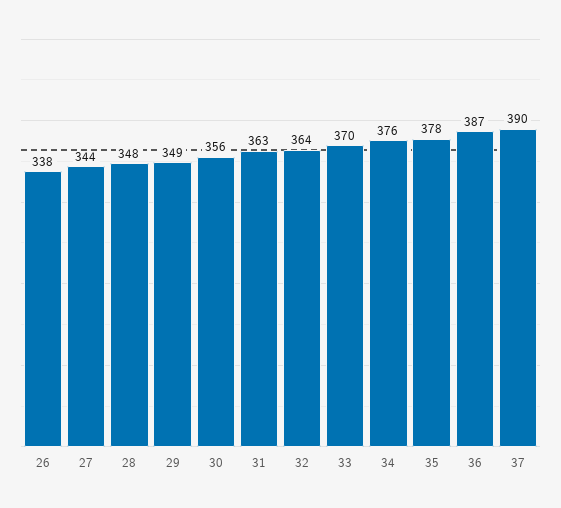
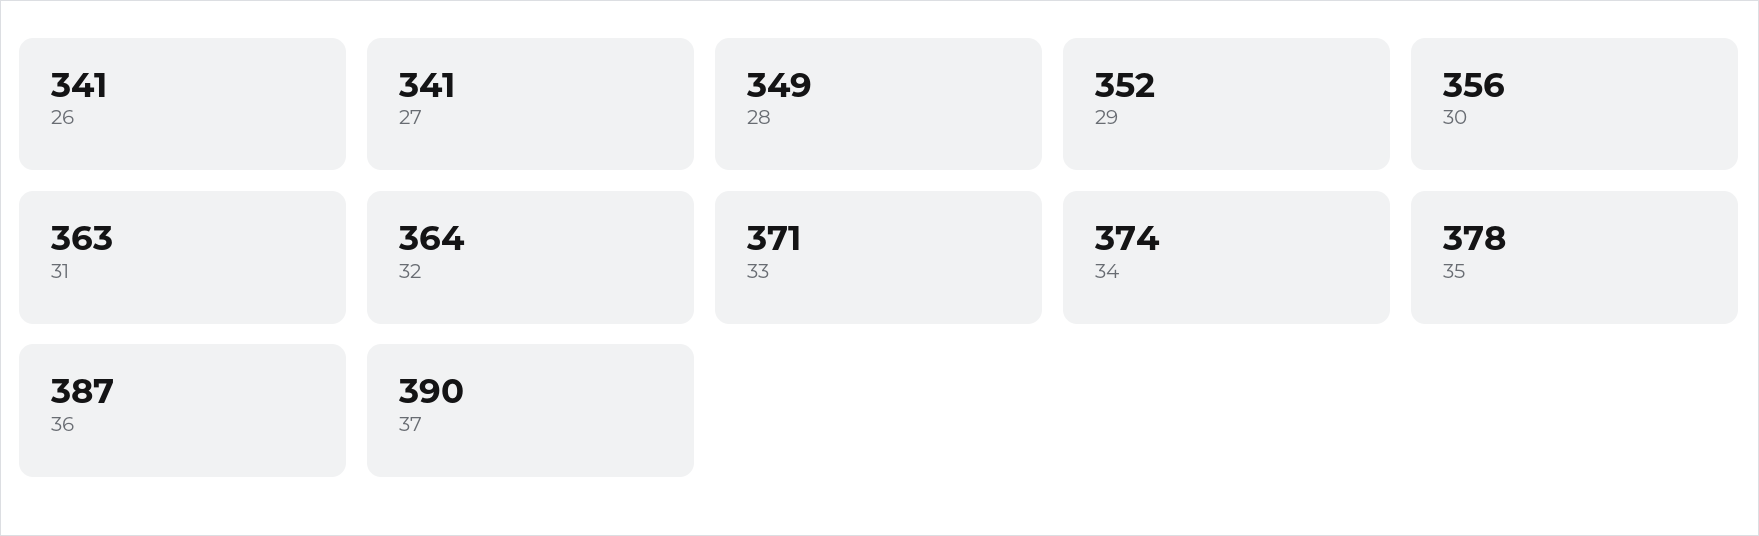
  {
-   "26": 338,
+   "26": 341,
-   "27": 344,
+   "27": 341,
-   "28": 348,
+   "28": 349,
-   "29": 349,
+   "29": 352,
    "30": 356,
    "31": 363,
    "32": 364,
-   "33": 370,
+   "33": 371,
-   "34": 376,
+   "34": 374,
    "35": 378,
    "36": 387,
    "37": 390
  }

